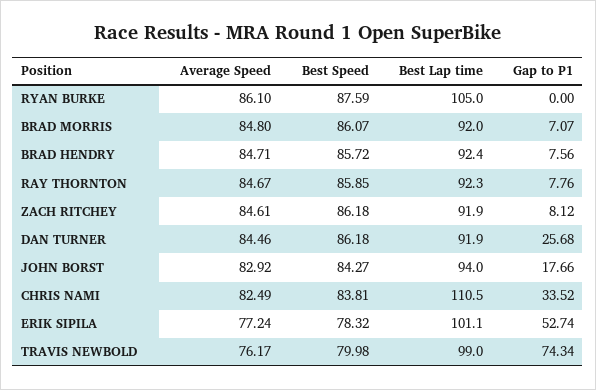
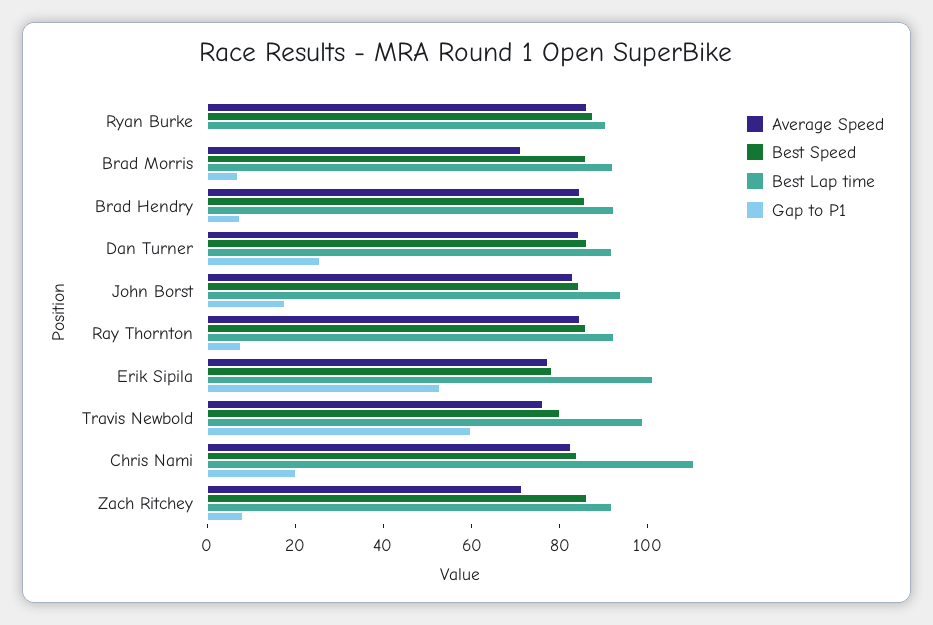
  {
    "Average Speed": {
      "RYAN BURKE": 86.1,
-     "BRAD MORRIS": 84.8,
+     "BRAD MORRIS": 70,
      "BRAD HENDRY": 84.71,
      "RAY THORNTON": 84.67,
-     "ZACH RITCHEY": 84.61,
+     "ZACH RITCHEY": 70,
      "DAN TURNER": 84.46,
      "JOHN BORST": 82.92,
      "CHRIS NAMI": 82.49,
      "ERIK SIPILA": 77.24,
      "TRAVIS NEWBOLD": 76.17
    },
    "Best Speed": {
      "RYAN BURKE": 87.59,
      "BRAD MORRIS": 86.07,
      "BRAD HENDRY": 85.72,
      "RAY THORNTON": 85.85,
      "ZACH RITCHEY": 86.18,
      "DAN TURNER": 86.18,
      "JOHN BORST": 84.27,
      "CHRIS NAMI": 83.81,
      "ERIK SIPILA": 78.32,
      "TRAVIS NEWBOLD": 79.98
    },
    "Best Lap time": {
-     "RYAN BURKE": 105,
+     "RYAN BURKE": 90,
      "BRAD MORRIS": 92,
      "BRAD HENDRY": 92.4,
      "RAY THORNTON": 92.3,
      "ZACH RITCHEY": 91.9,
      "DAN TURNER": 91.9,
      "JOHN BORST": 94,
      "CHRIS NAMI": 110.5,
      "ERIK SIPILA": 101.1,
      "TRAVIS NEWBOLD": 99
    },
    "Gap to P1": {
      "RYAN BURKE": 0,
      "BRAD MORRIS": 7.07,
      "BRAD HENDRY": 7.56,
      "RAY THORNTON": 7.76,
      "ZACH RITCHEY": 8.12,
      "DAN TURNER": 25.68,
      "JOHN BORST": 17.66,
-     "CHRIS NAMI": 33.52,
+     "CHRIS NAMI": 20,
      "ERIK SIPILA": 52.74,
-     "TRAVIS NEWBOLD": 74.34
+     "TRAVIS NEWBOLD": 60
    }
  }

